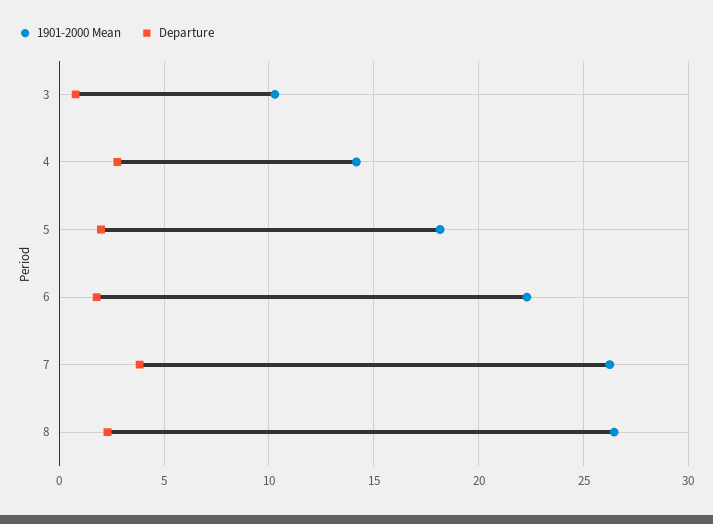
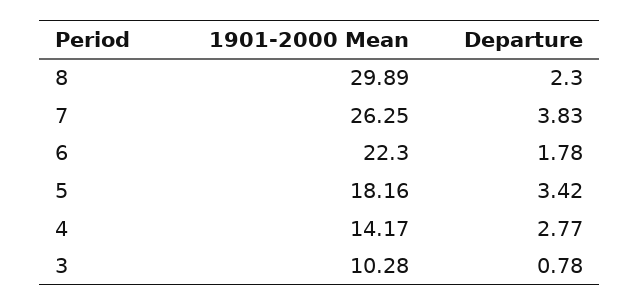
  {
    "1901-2000 Mean": {
      "3": 10.28,
      "4": 14.17,
      "5": 18.16,
      "6": 22.3,
      "7": 26.25,
-     "8": 26.5
+     "8": 29.89
    },
    "Departure": {
      "3": 0.78,
      "4": 2.77,
-     "5": 2,
+     "5": 3.42,
      "6": 1.78,
      "7": 3.83,
      "8": 2.3
    }
  }

